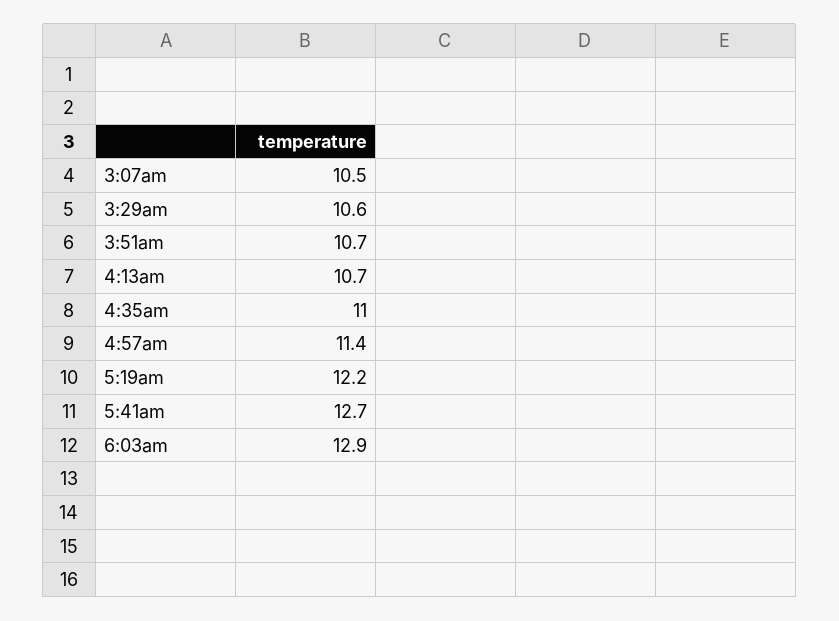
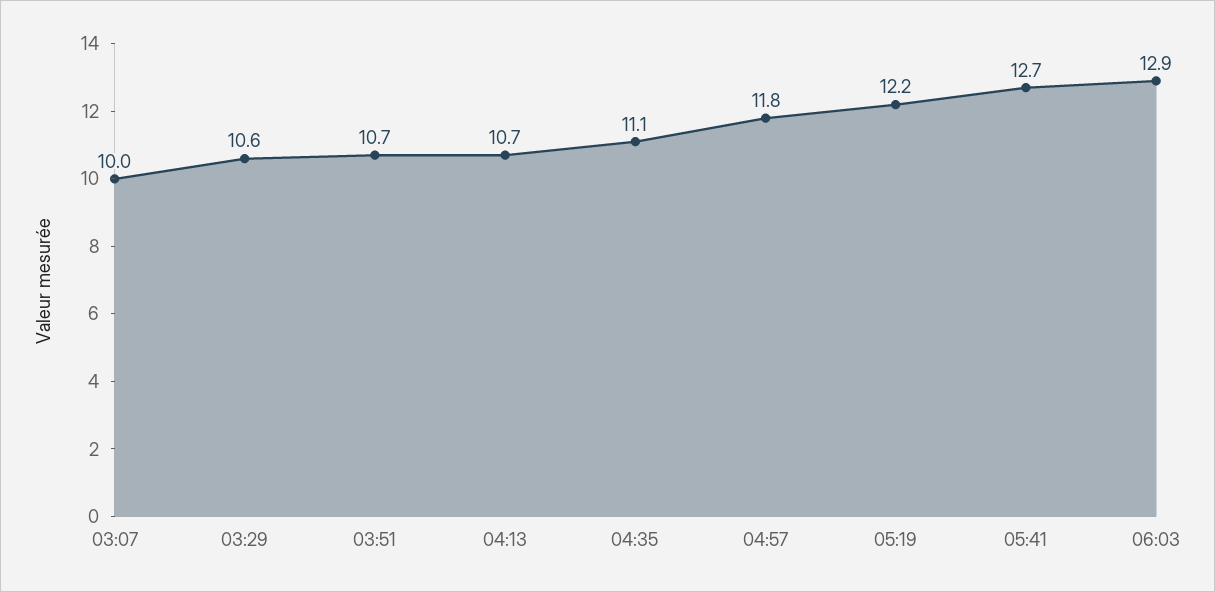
  {
-   "3:07am": 10.5,
+   "3:07am": 10,
    "3:29am": 10.6,
    "3:51am": 10.7,
    "4:13am": 10.7,
-   "4:35am": 11,
+   "4:35am": 11.1,
-   "4:57am": 11.4,
+   "4:57am": 11.8,
    "5:19am": 12.2,
    "5:41am": 12.7,
    "6:03am": 12.9
  }

